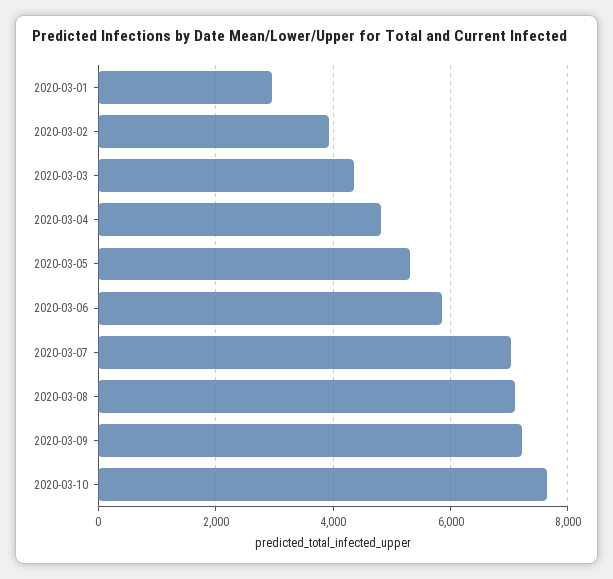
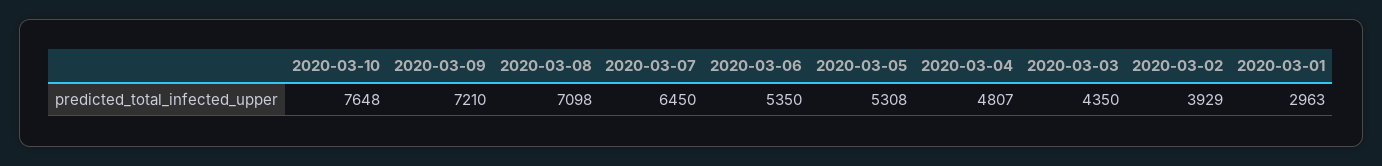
  {
    "2020-03-01": 2963,
    "2020-03-02": 3929,
    "2020-03-03": 4350,
    "2020-03-04": 4807,
    "2020-03-05": 5308,
-   "2020-03-06": 5800,
+   "2020-03-06": 5350,
-   "2020-03-07": 7000,
+   "2020-03-07": 6450,
    "2020-03-08": 7098,
    "2020-03-09": 7210,
    "2020-03-10": 7648
  }

